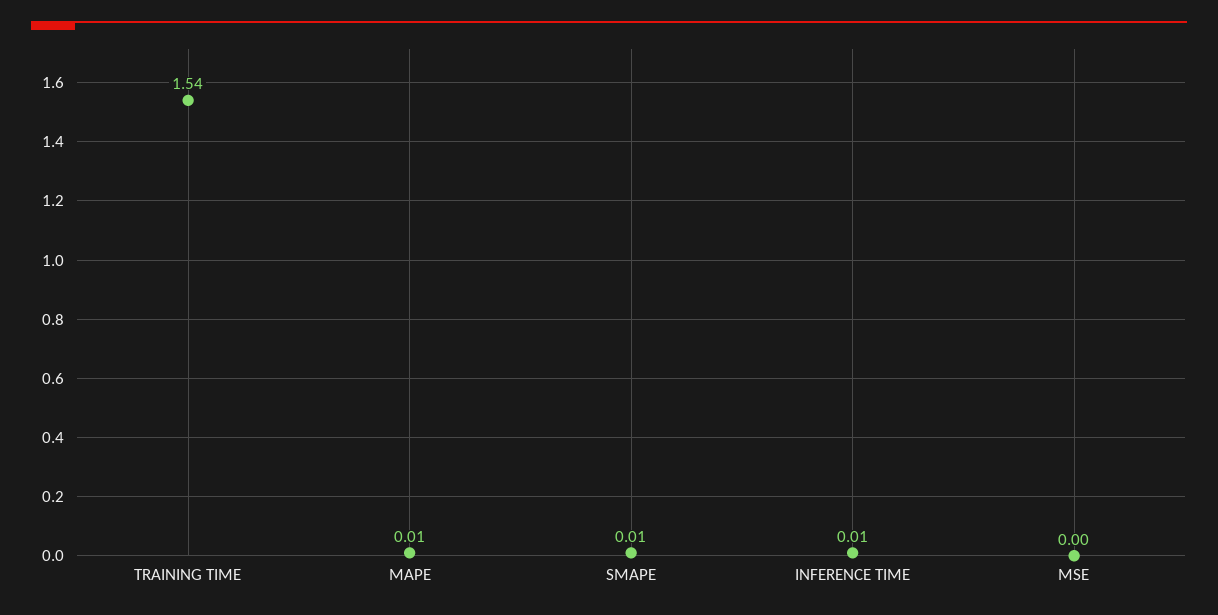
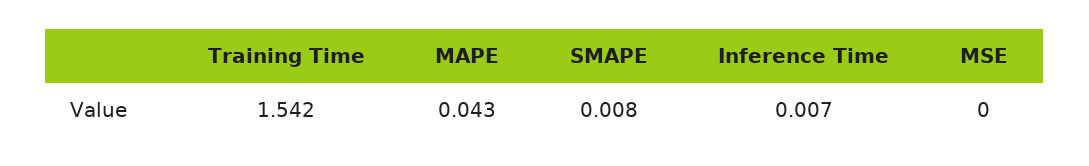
  {
    "TRAINING TIME": 1.542,
-   "MAPE": 0.01,
+   "MAPE": 0.043,
    "SMAPE": 0.008,
    "INFERENCE TIME": 0.007,
    "MSE": 0
  }

